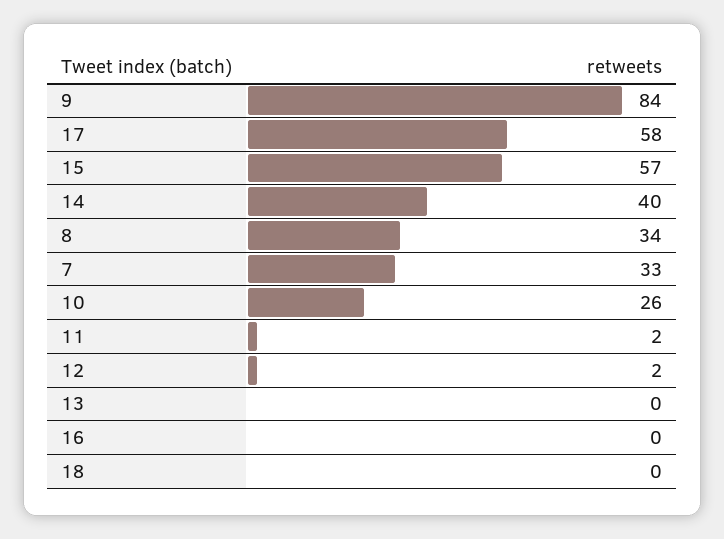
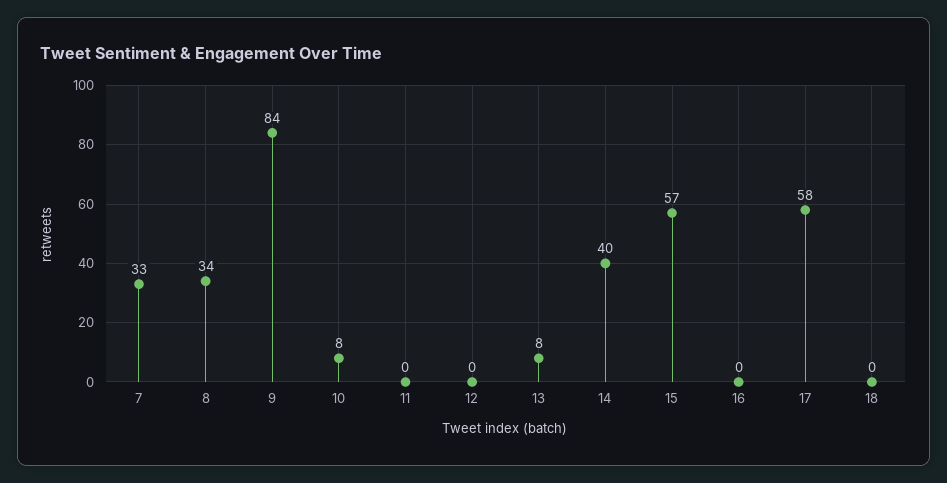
  {
    "9": 84,
    "17": 58,
    "15": 57,
    "14": 40,
    "8": 34,
    "7": 33,
-   "10": 26,
+   "10": 8,
-   "11": 2,
+   "11": 0,
-   "12": 2,
+   "12": 0,
-   "13": 0,
+   "13": 8,
    "16": 0,
    "18": 0
  }

